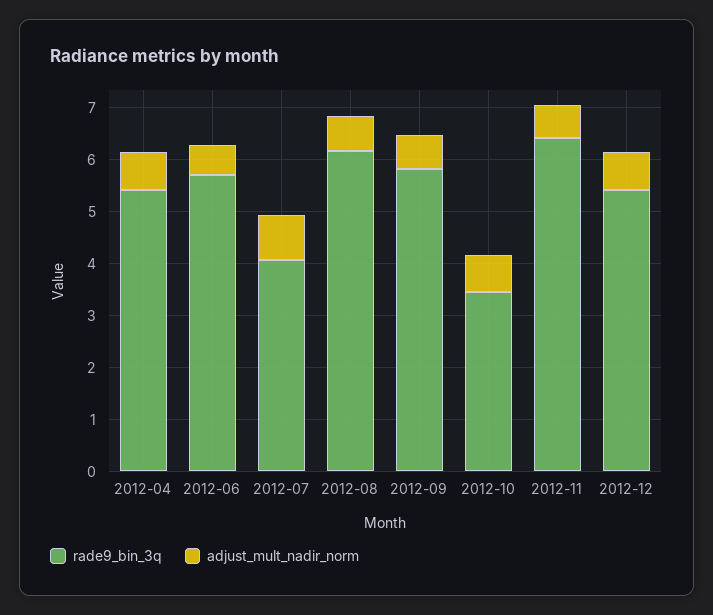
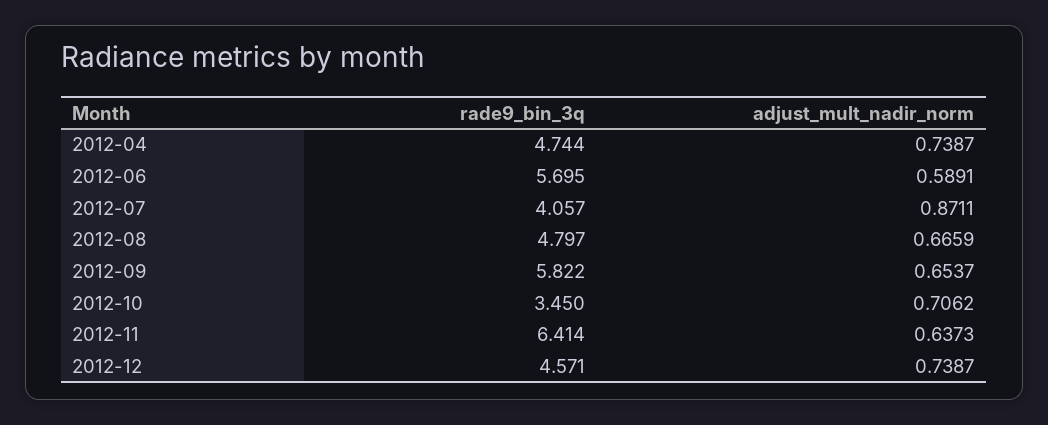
  {
    "rade9_bin_3q": {
-     "2012-04": 5.4,
+     "2012-04": 4.744,
      "2012-06": 5.695,
      "2012-07": 4.057,
-     "2012-08": 6.2,
+     "2012-08": 4.797,
      "2012-09": 5.822,
      "2012-10": 3.45,
      "2012-11": 6.414,
-     "2012-12": 5.4
+     "2012-12": 4.571
    },
    "adjust_mult_nadir_norm": {
      "2012-04": 0.7387,
      "2012-06": 0.5891,
      "2012-07": 0.8711,
      "2012-08": 0.6659,
      "2012-09": 0.6537,
      "2012-10": 0.7062,
      "2012-11": 0.6373,
      "2012-12": 0.7387
    }
  }

